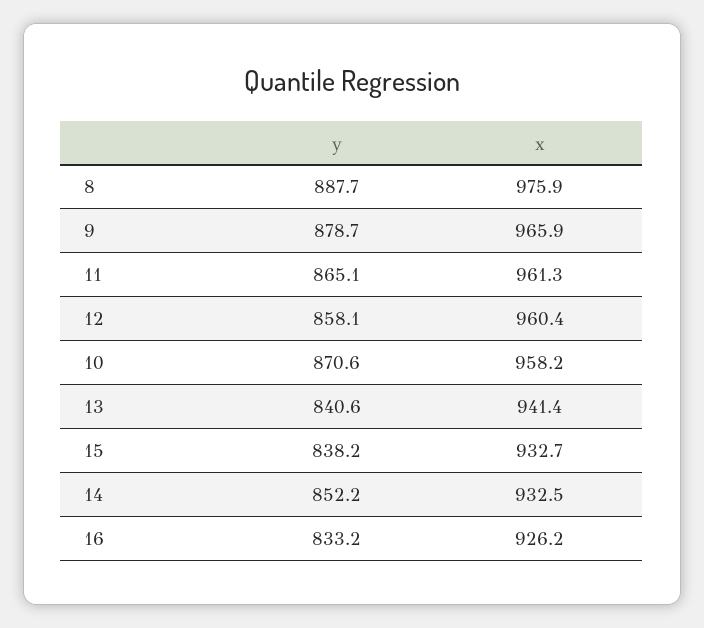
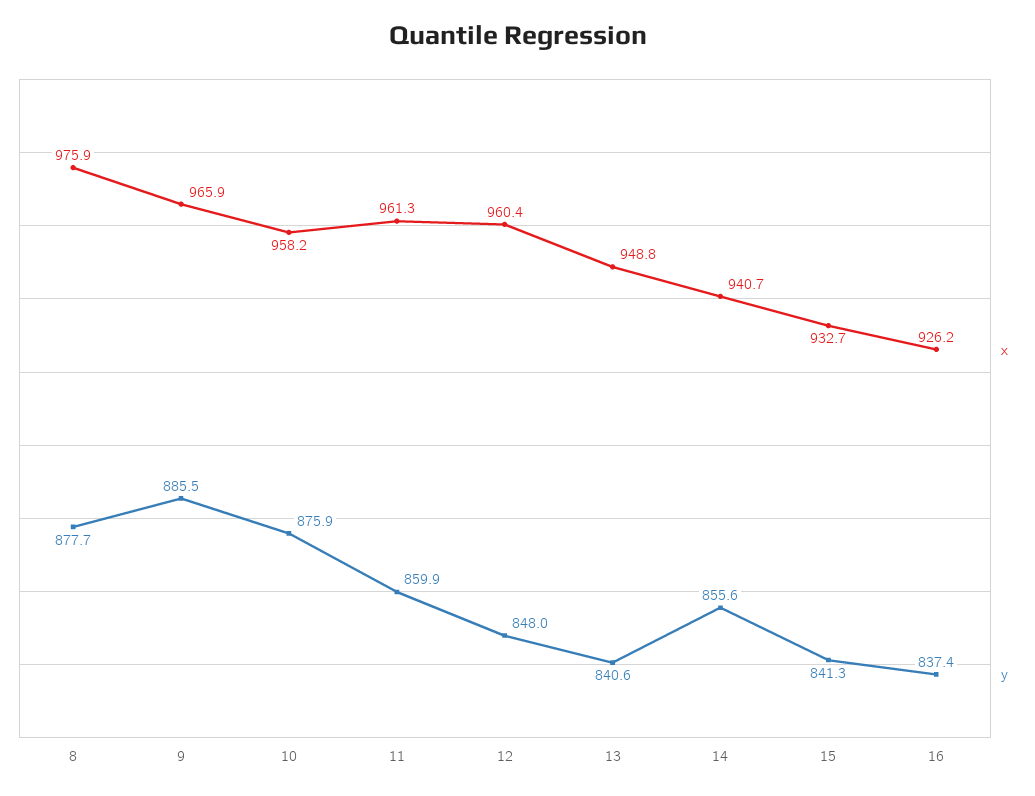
  {
    "y": {
-     "8": 887.7,
+     "8": 877.7,
-     "9": 878.7,
+     "9": 885.5,
-     "11": 865.1,
+     "11": 859.9,
-     "12": 858.1,
+     "12": 848,
-     "10": 870.6,
+     "10": 875.9,
      "13": 840.6,
-     "15": 838.2,
+     "15": 841.3,
-     "14": 852.2,
+     "14": 855.6,
-     "16": 833.2
+     "16": 837.4
    },
    "x": {
      "8": 975.9,
      "9": 965.9,
      "11": 961.3,
      "12": 960.4,
      "10": 958.2,
-     "13": 941.4,
+     "13": 948.8,
      "15": 932.7,
-     "14": 932.5,
+     "14": 940.7,
      "16": 926.2
    }
  }

